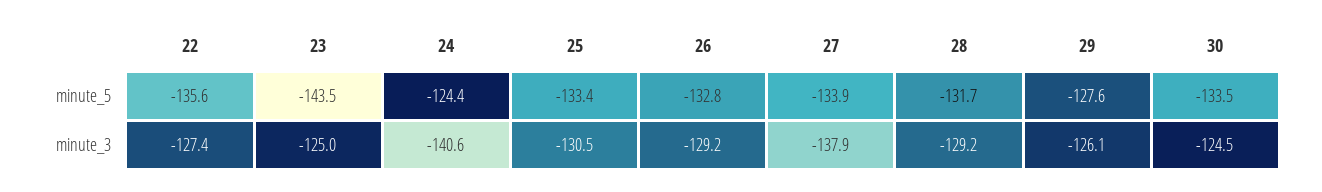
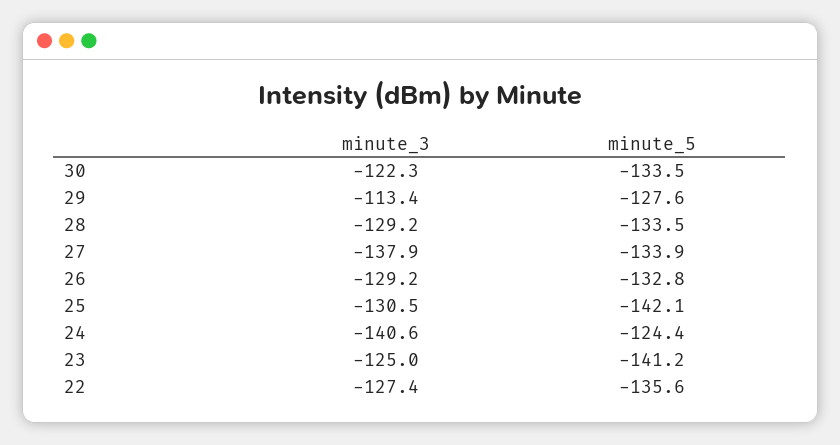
  {
    "22": {
      "minute_5": -135.6,
      "minute_3": -127.4
    },
    "23": {
-     "minute_5": -143.5,
+     "minute_5": -141.2,
      "minute_3": -125
    },
    "24": {
      "minute_5": -124.4,
      "minute_3": -140.6
    },
    "25": {
-     "minute_5": -133.4,
+     "minute_5": -142.1,
      "minute_3": -130.5
    },
    "26": {
      "minute_5": -132.8,
      "minute_3": -129.2
    },
    "27": {
      "minute_5": -133.9,
      "minute_3": -137.9
    },
    "28": {
-     "minute_5": -131.7,
+     "minute_5": -133.5,
      "minute_3": -129.2
    },
    "29": {
      "minute_5": -127.6,
-     "minute_3": -126.1
+     "minute_3": -113.4
    },
    "30": {
      "minute_5": -133.5,
-     "minute_3": -124.5
+     "minute_3": -122.3
    }
  }

